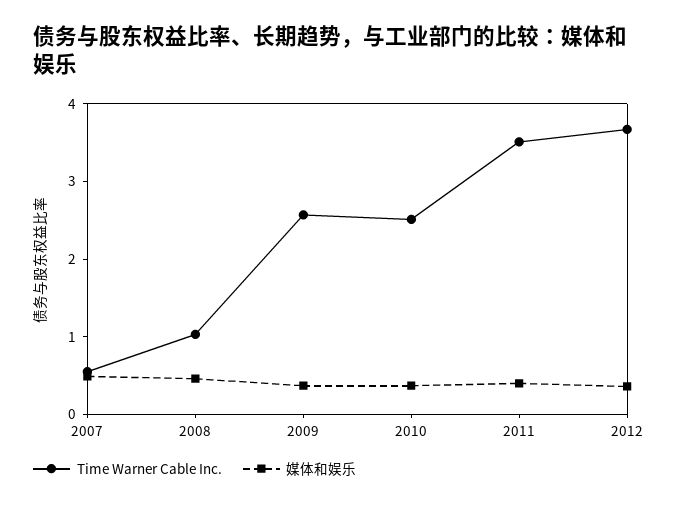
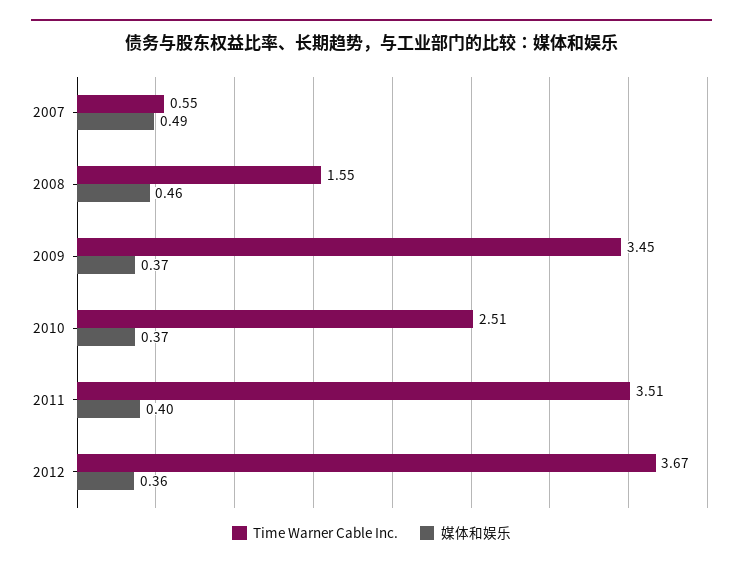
  {
    "Time Warner Cable Inc.": {
      "2007": 0.55,
-     "2008": 1,
+     "2008": 1.55,
-     "2009": 2.6,
+     "2009": 3.45,
      "2010": 2.51,
      "2011": 3.51,
      "2012": 3.67
    },
    "媒体和娱乐": {
      "2007": 0.49,
      "2008": 0.46,
      "2009": 0.37,
      "2010": 0.37,
      "2011": 0.4,
      "2012": 0.36
    }
  }

